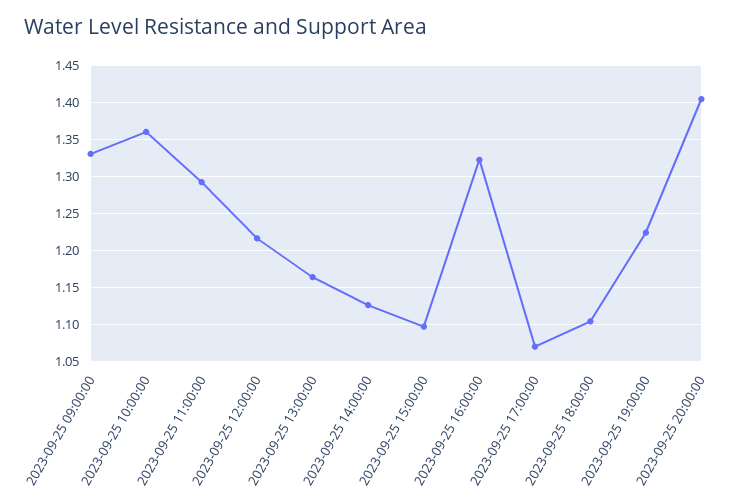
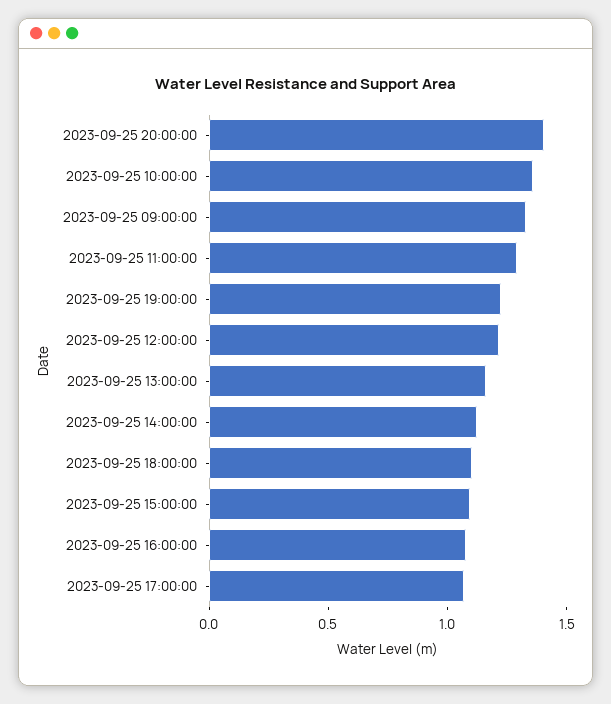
  {
    "2023-09-25 09:00:00": 1.33,
    "2023-09-25 10:00:00": 1.36,
    "2023-09-25 11:00:00": 1.29,
    "2023-09-25 12:00:00": 1.22,
    "2023-09-25 13:00:00": 1.16,
    "2023-09-25 14:00:00": 1.13,
    "2023-09-25 15:00:00": 1.1,
-   "2023-09-25 16:00:00": 1.32,
+   "2023-09-25 16:00:00": 1.1,
    "2023-09-25 17:00:00": 1.07,
    "2023-09-25 18:00:00": 1.1,
    "2023-09-25 19:00:00": 1.22,
    "2023-09-25 20:00:00": 1.4
  }

